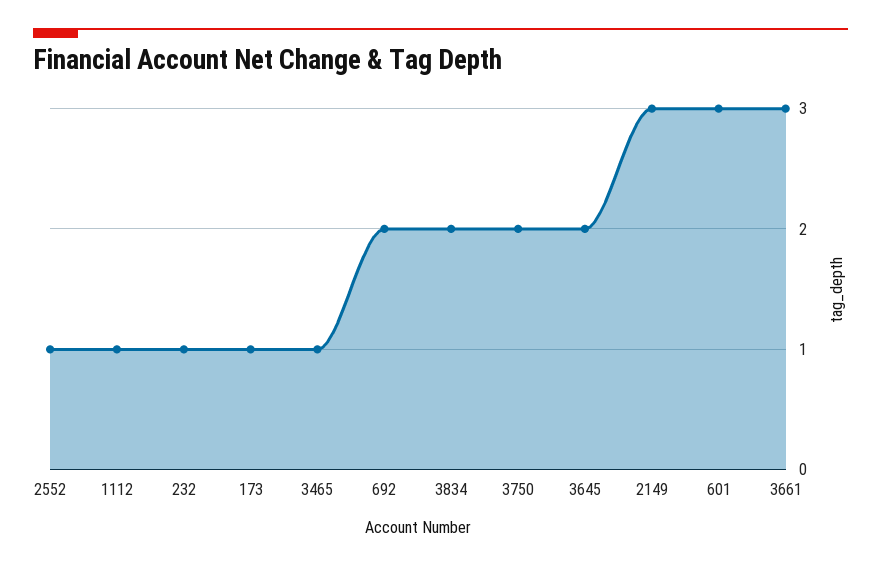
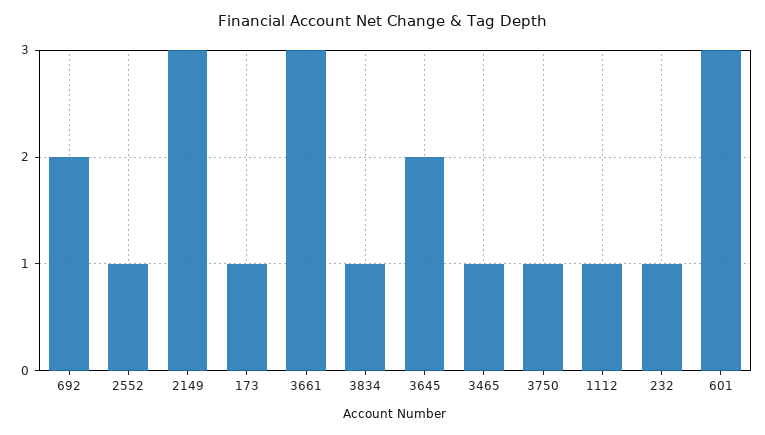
  {
    "2552": 1,
    "1112": 1,
    "232": 1,
    "173": 1,
    "3465": 1,
    "692": 2,
-   "3834": 2,
+   "3834": 1,
-   "3750": 2,
+   "3750": 1,
    "3645": 2,
    "2149": 3,
    "601": 3,
    "3661": 3
  }

